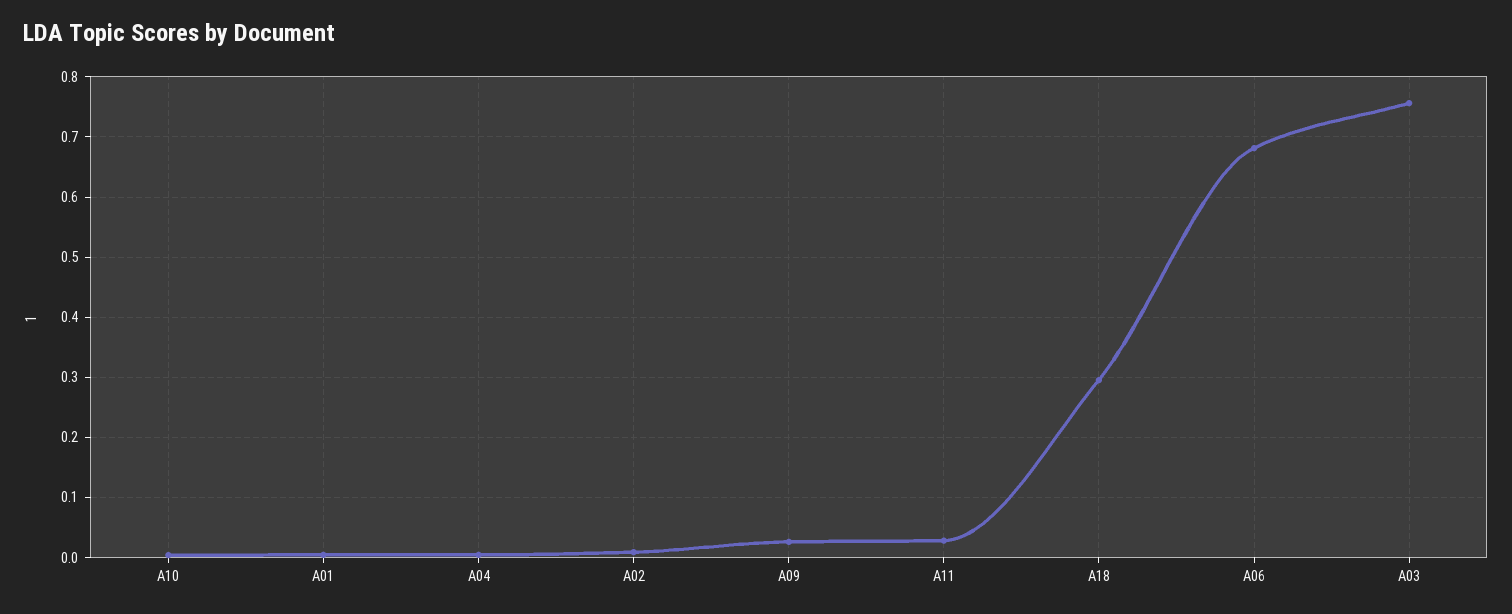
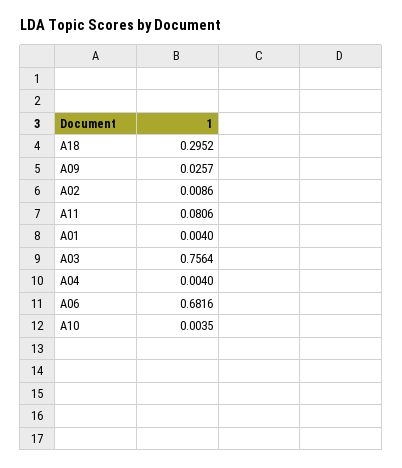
  {
    "A10": 0.0035,
    "A01": 0.004,
    "A04": 0.004,
    "A02": 0.0086,
    "A09": 0.0257,
-   "A11": 0.03,
+   "A11": 0.0806,
    "A18": 0.2952,
    "A06": 0.6816,
    "A03": 0.7564
  }

